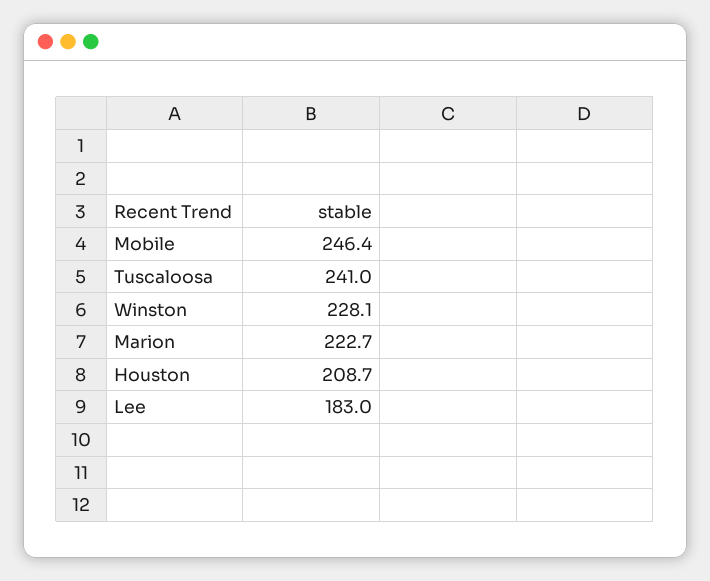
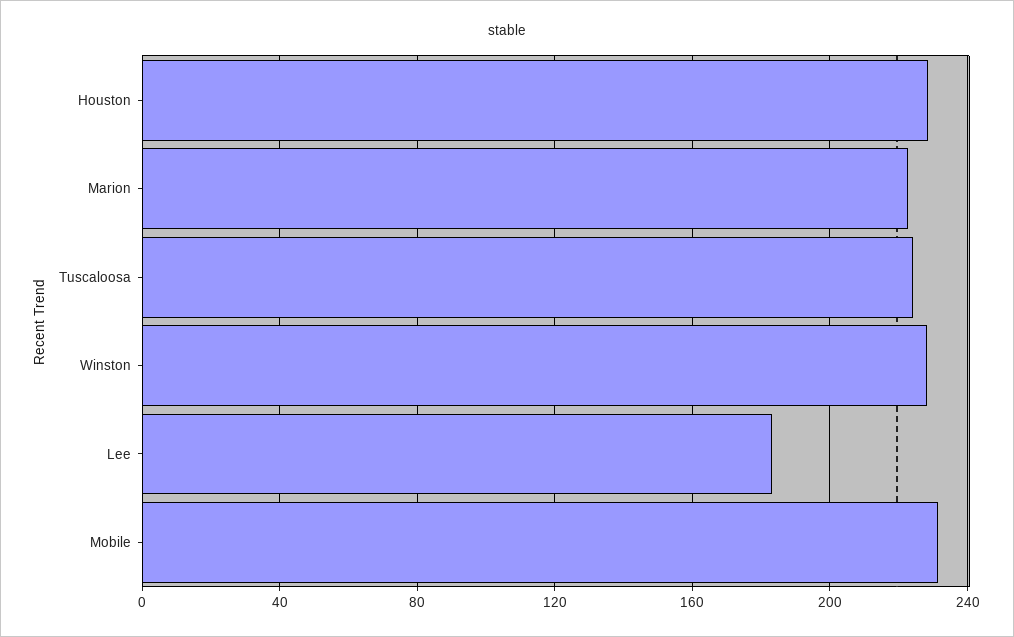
  {
-   "Mobile": 246.4,
+   "Mobile": 230,
-   "Tuscaloosa": 241,
+   "Tuscaloosa": 225,
    "Winston": 228.1,
    "Marion": 222.7,
-   "Houston": 208.7,
+   "Houston": 230,
    "Lee": 183
  }

